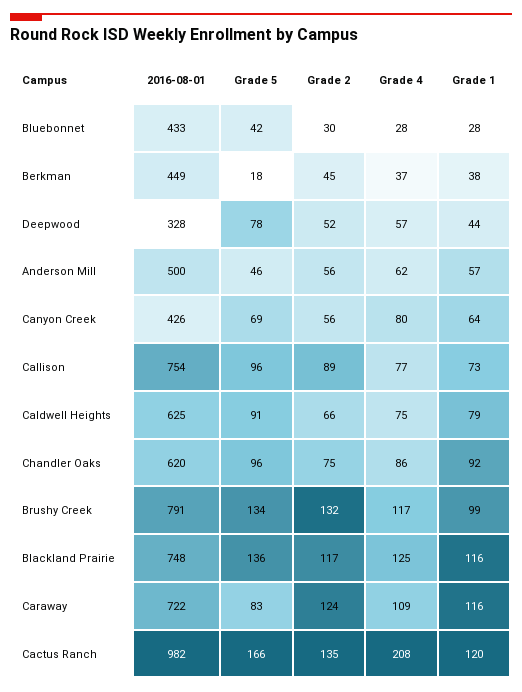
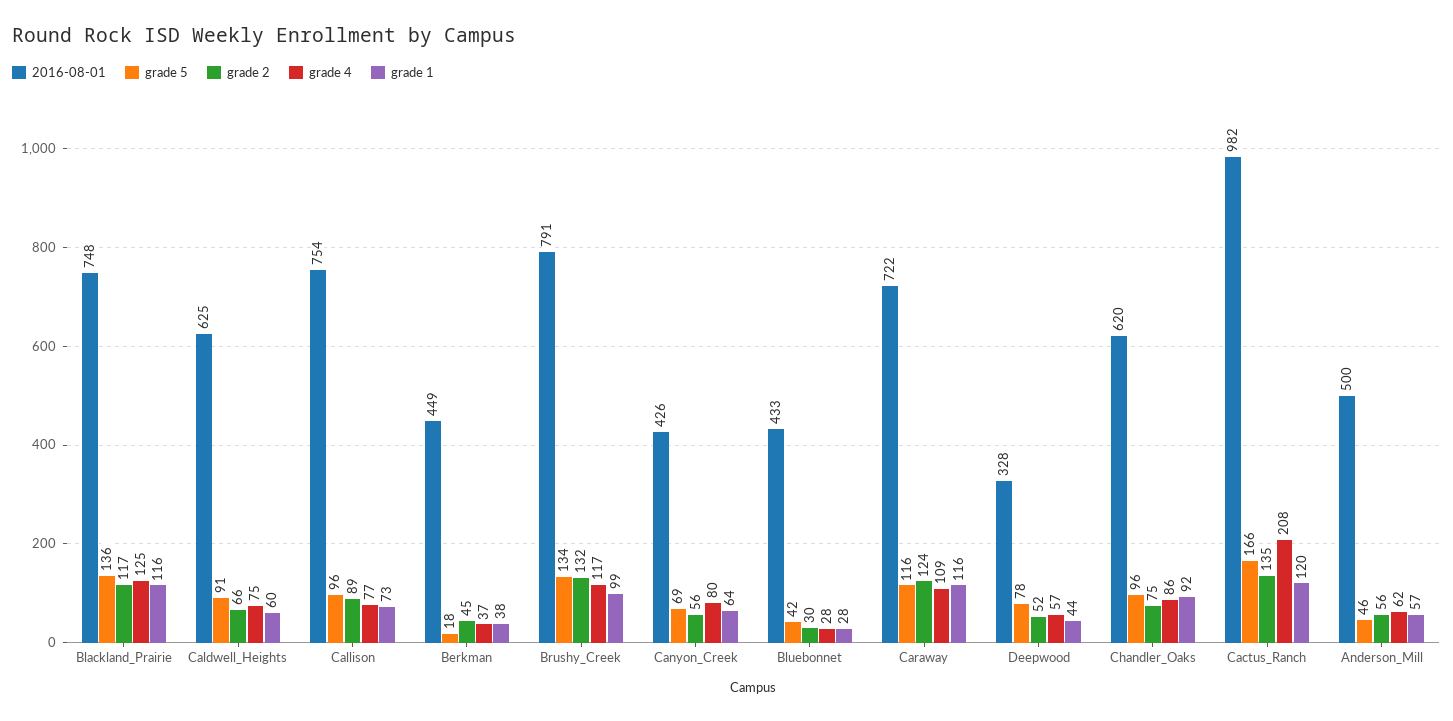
  {
    "2016-08-01": {
      "Bluebonnet": 433,
      "Berkman": 449,
      "Deepwood": 328,
      "Anderson Mill": 500,
      "Canyon Creek": 426,
      "Callison": 754,
      "Caldwell Heights": 625,
      "Chandler Oaks": 620,
      "Brushy Creek": 791,
      "Blackland Prairie": 748,
      "Caraway": 722,
      "Cactus Ranch": 982
    },
    "Grade 5": {
      "Bluebonnet": 42,
      "Berkman": 18,
      "Deepwood": 78,
      "Anderson Mill": 46,
      "Canyon Creek": 69,
      "Callison": 96,
      "Caldwell Heights": 91,
      "Chandler Oaks": 96,
      "Brushy Creek": 134,
      "Blackland Prairie": 136,
-     "Caraway": 83,
+     "Caraway": 116,
      "Cactus Ranch": 166
    },
    "Grade 2": {
      "Bluebonnet": 30,
      "Berkman": 45,
      "Deepwood": 52,
      "Anderson Mill": 56,
      "Canyon Creek": 56,
      "Callison": 89,
      "Caldwell Heights": 66,
      "Chandler Oaks": 75,
      "Brushy Creek": 132,
      "Blackland Prairie": 117,
      "Caraway": 124,
      "Cactus Ranch": 135
    },
    "Grade 4": {
      "Bluebonnet": 28,
      "Berkman": 37,
      "Deepwood": 57,
      "Anderson Mill": 62,
      "Canyon Creek": 80,
      "Callison": 77,
      "Caldwell Heights": 75,
      "Chandler Oaks": 86,
      "Brushy Creek": 117,
      "Blackland Prairie": 125,
      "Caraway": 109,
      "Cactus Ranch": 208
    },
    "Grade 1": {
      "Bluebonnet": 28,
      "Berkman": 38,
      "Deepwood": 44,
      "Anderson Mill": 57,
      "Canyon Creek": 64,
      "Callison": 73,
-     "Caldwell Heights": 79,
+     "Caldwell Heights": 60,
      "Chandler Oaks": 92,
      "Brushy Creek": 99,
      "Blackland Prairie": 116,
      "Caraway": 116,
      "Cactus Ranch": 120
    }
  }

